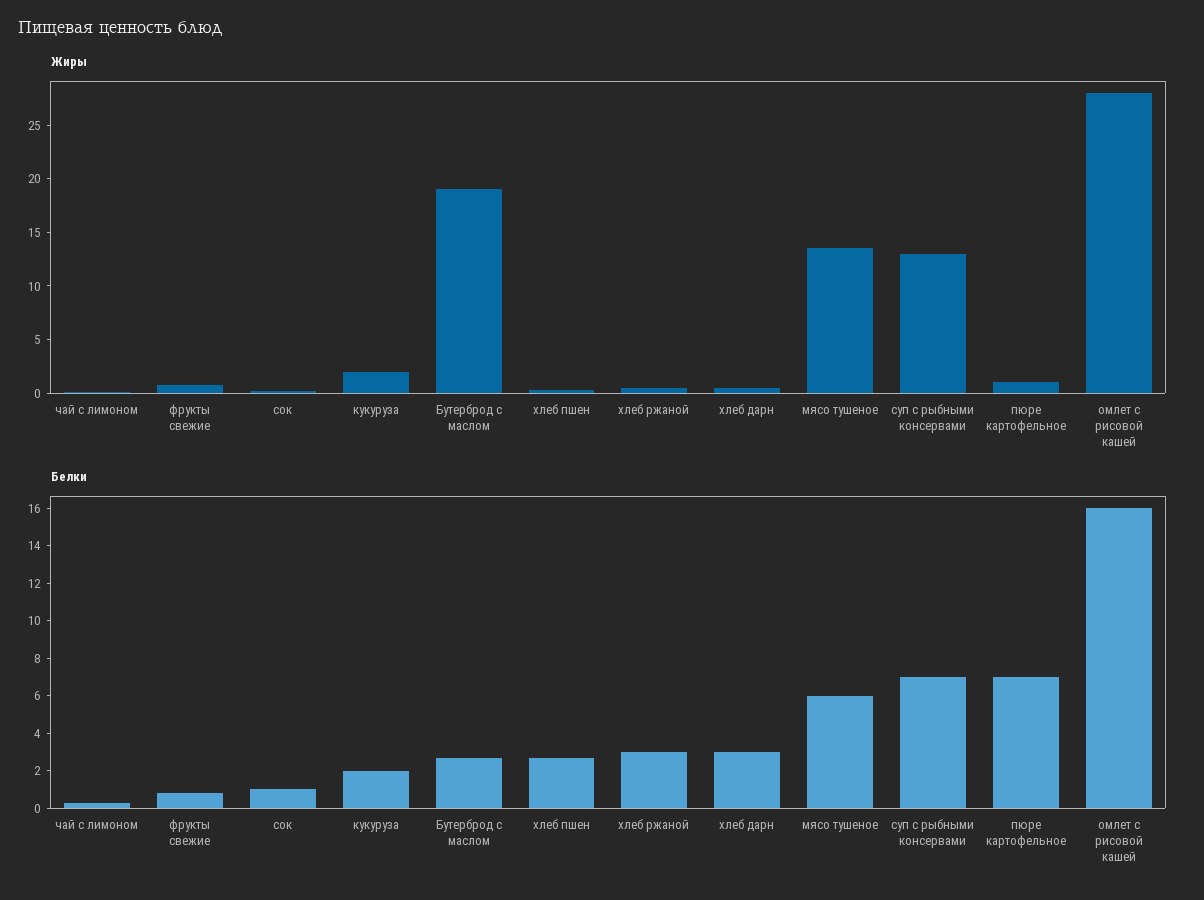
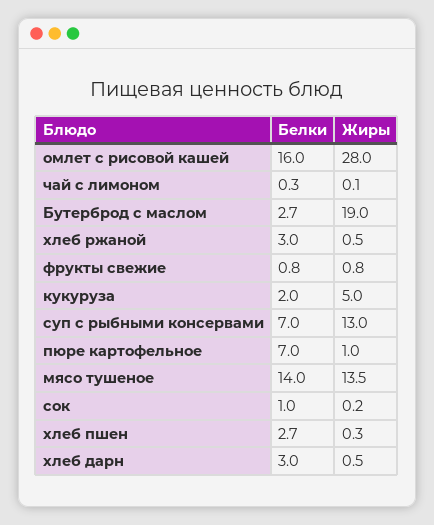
  {
    "Жиры": {
      "чай с лимоном": 0.1,
      "фрукты свежие": 0.8,
      "сок": 0.2,
-     "кукуруза": 2,
+     "кукуруза": 5,
      "Бутерброд с маслом": 19,
      "хлеб пшен": 0.3,
      "хлеб ржаной": 0.5,
      "хлеб дарн": 0.5,
      "мясо тушеное": 13.5,
      "суп с рыбными консервами": 13,
      "пюре картофельное": 1,
      "омлет с рисовой кашей": 28
    },
    "Белки": {
      "чай с лимоном": 0.3,
      "фрукты свежие": 0.8,
      "сок": 1,
      "кукуруза": 2,
      "Бутерброд с маслом": 2.7,
      "хлеб пшен": 2.7,
      "хлеб ржаной": 3,
      "хлеб дарн": 3,
-     "мясо тушеное": 6,
+     "мясо тушеное": 14,
      "суп с рыбными консервами": 7,
      "пюре картофельное": 7,
      "омлет с рисовой кашей": 16
    }
  }

